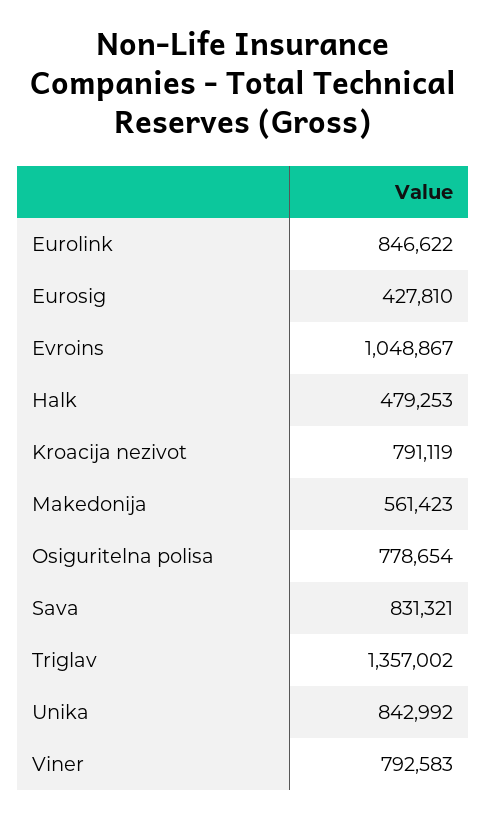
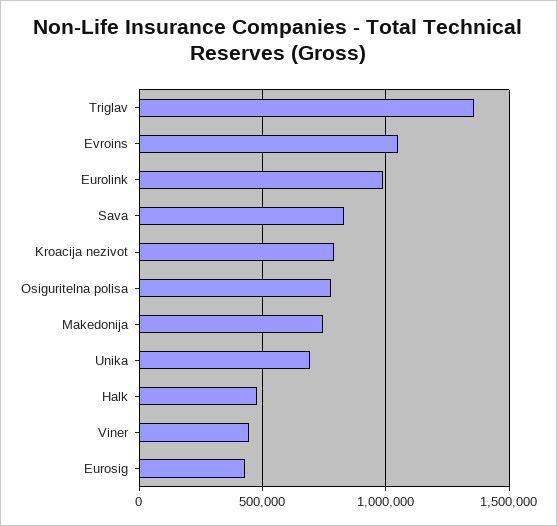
  {
-   "Eurolink": 846622,
+   "Eurolink": 1000000,
    "Eurosig": 427810,
    "Evroins": 1048867,
    "Halk": 479253,
    "Kroacija nezivot": 791119,
-   "Makedonija": 561423,
+   "Makedonija": 750000,
    "Osiguritelna polisa": 778654,
    "Sava": 831321,
    "Triglav": 1357002,
-   "Unika": 842992,
+   "Unika": 700000,
-   "Viner": 792583
+   "Viner": 450000
  }

